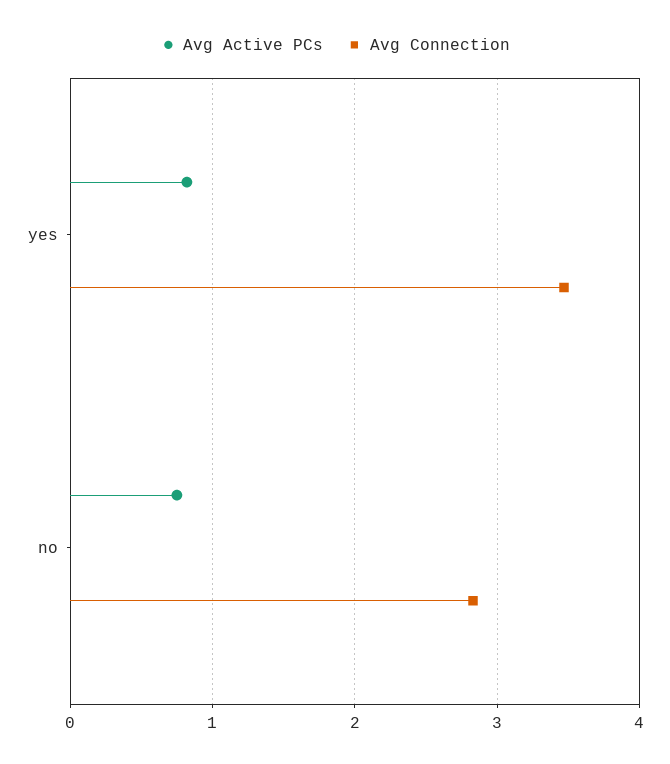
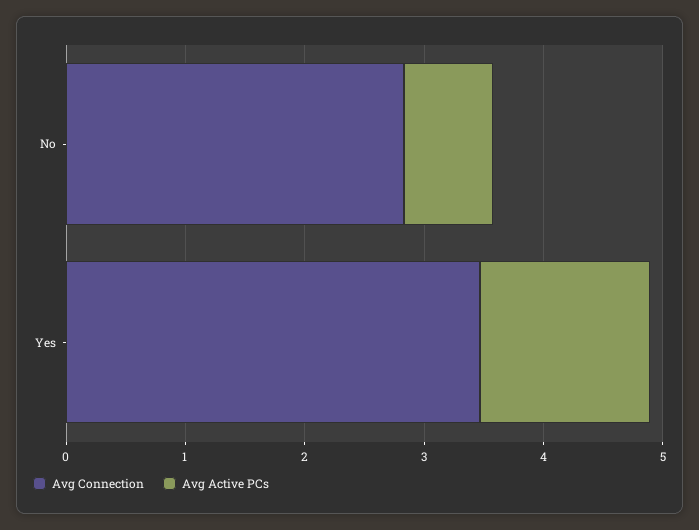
  {
    "Avg Active PCs": {
-     "yes": 0.8,
+     "yes": 1.4,
      "no": 0.8
    },
    "Avg Connection": {
      "yes": 3.5,
      "no": 2.8
    }
  }

